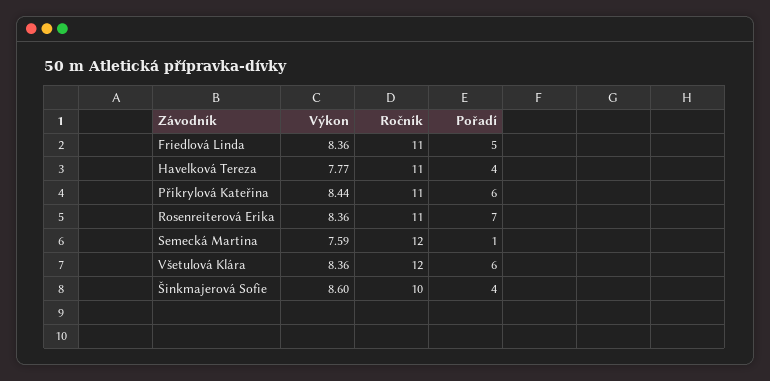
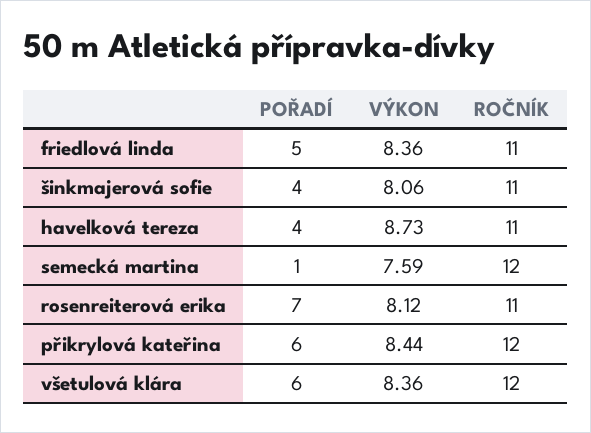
  {
    "Výkon": {
      "Friedlová Linda": 8.36,
-     "Havelková Tereza": 7.77,
+     "Havelková Tereza": 8.73,
      "Přikrylová Kateřina": 8.44,
-     "Rosenreiterová Erika": 8.36,
+     "Rosenreiterová Erika": 8.12,
      "Semecká Martina": 7.59,
      "Všetulová Klára": 8.36,
-     "Šinkmajerová Sofie": 8.6
+     "Šinkmajerová Sofie": 8.06
    },
    "Ročník": {
      "Friedlová Linda": 11,
      "Havelková Tereza": 11,
-     "Přikrylová Kateřina": 11,
+     "Přikrylová Kateřina": 12,
      "Rosenreiterová Erika": 11,
      "Semecká Martina": 12,
      "Všetulová Klára": 12,
-     "Šinkmajerová Sofie": 10
+     "Šinkmajerová Sofie": 11
    },
    "Pořadí": {
      "Friedlová Linda": 5,
      "Havelková Tereza": 4,
      "Přikrylová Kateřina": 6,
      "Rosenreiterová Erika": 7,
      "Semecká Martina": 1,
      "Všetulová Klára": 6,
      "Šinkmajerová Sofie": 4
    }
  }

